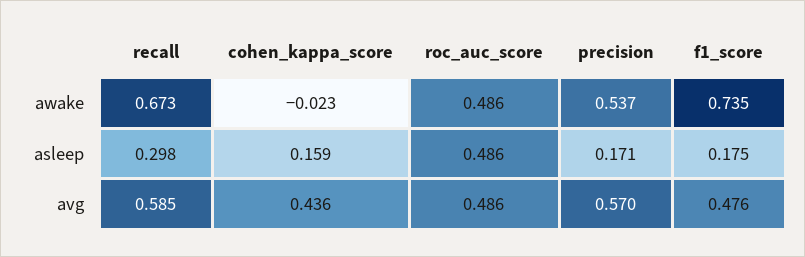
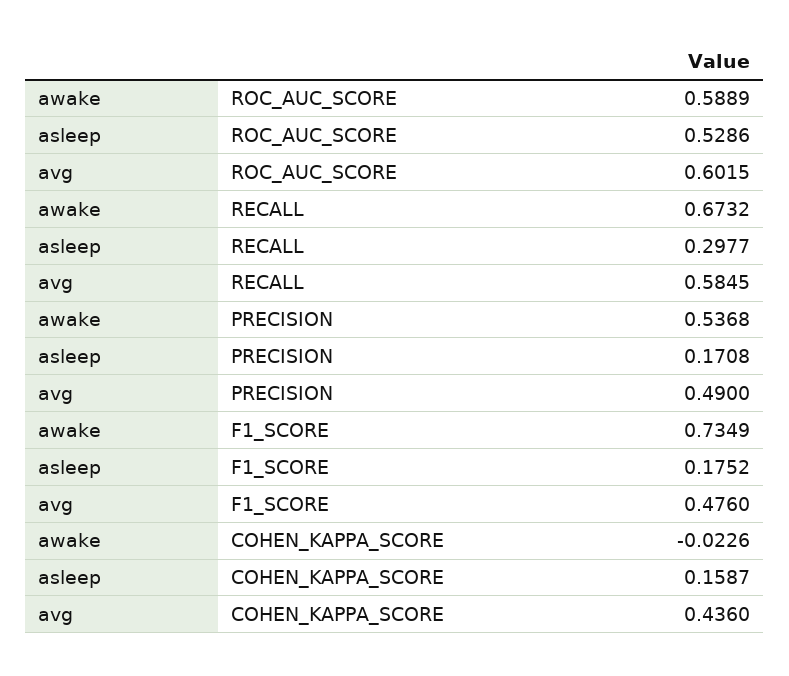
  {
    "recall": {
      "awake": 0.6732,
      "asleep": 0.2977,
      "avg": 0.5845
    },
    "cohen_kappa_score": {
      "awake": -0.0226,
      "asleep": 0.1587,
      "avg": 0.436
    },
    "roc_auc_score": {
-     "awake": 0.486,
+     "awake": 0.5889,
-     "asleep": 0.486,
+     "asleep": 0.5286,
-     "avg": 0.486
+     "avg": 0.6015
    },
    "precision": {
      "awake": 0.5368,
      "asleep": 0.1708,
-     "avg": 0.57
+     "avg": 0.49
    },
    "f1_score": {
      "awake": 0.7349,
      "asleep": 0.1752,
      "avg": 0.476
    }
  }

